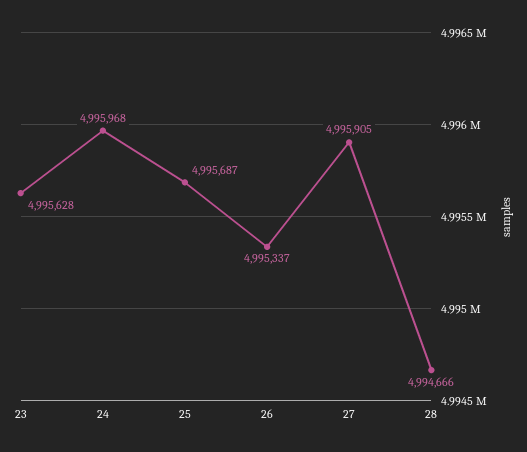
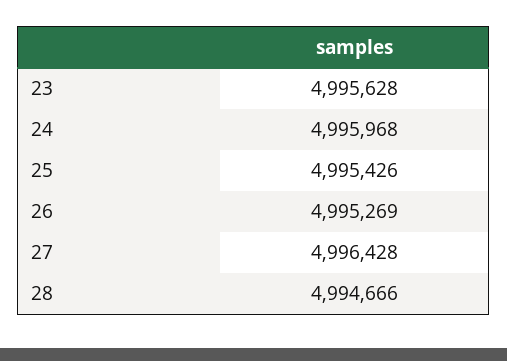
  {
    "23": 4995628,
    "24": 4995968,
-   "25": 4995687,
+   "25": 4995426,
-   "26": 4995337,
+   "26": 4995269,
-   "27": 4995905,
+   "27": 4996428,
    "28": 4994666
  }

